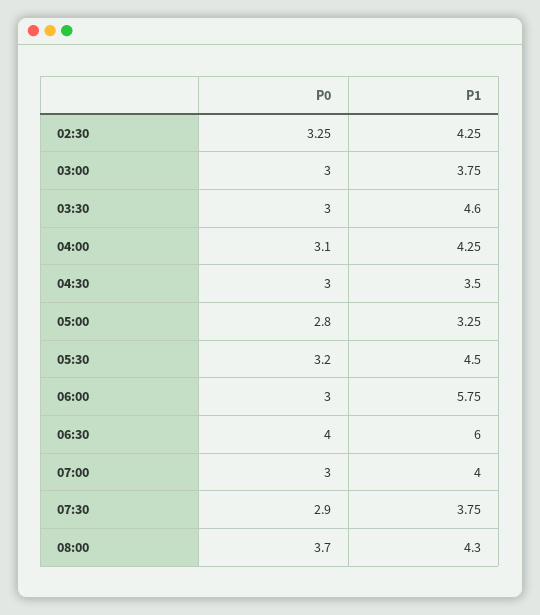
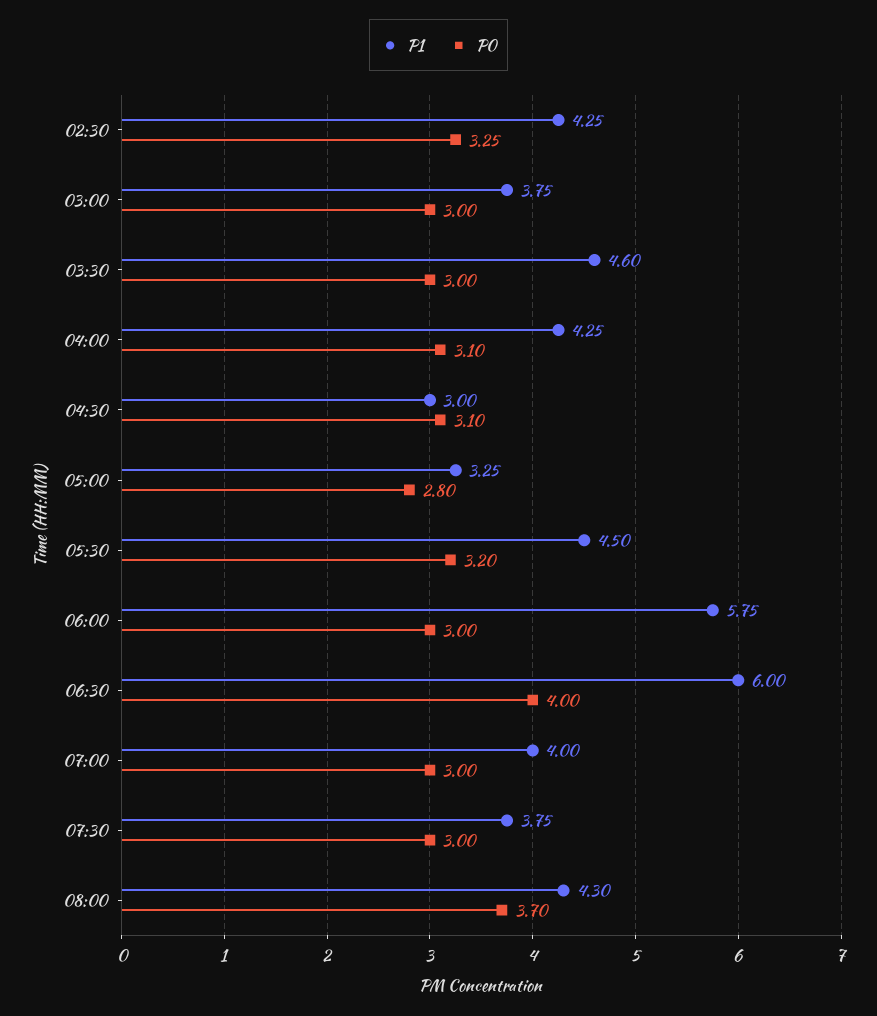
  {
    "P0": {
      "02:30": 3.25,
      "03:00": 3,
      "03:30": 3,
      "04:00": 3.1,
-     "04:30": 3,
+     "04:30": 3.1,
      "05:00": 2.8,
      "05:30": 3.2,
      "06:00": 3,
      "06:30": 4,
      "07:00": 3,
-     "07:30": 2.9,
+     "07:30": 3,
      "08:00": 3.7
    },
    "P1": {
      "02:30": 4.25,
      "03:00": 3.75,
      "03:30": 4.6,
      "04:00": 4.25,
-     "04:30": 3.5,
+     "04:30": 3,
      "05:00": 3.25,
      "05:30": 4.5,
      "06:00": 5.75,
      "06:30": 6,
      "07:00": 4,
      "07:30": 3.75,
      "08:00": 4.3
    }
  }

